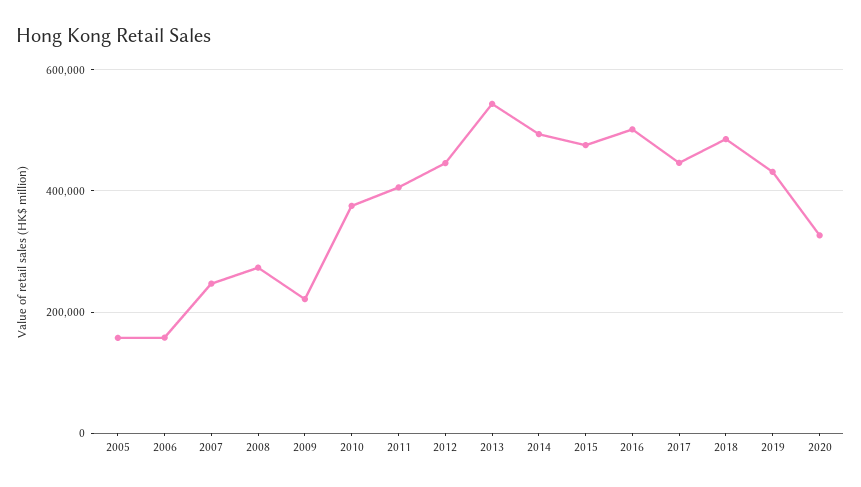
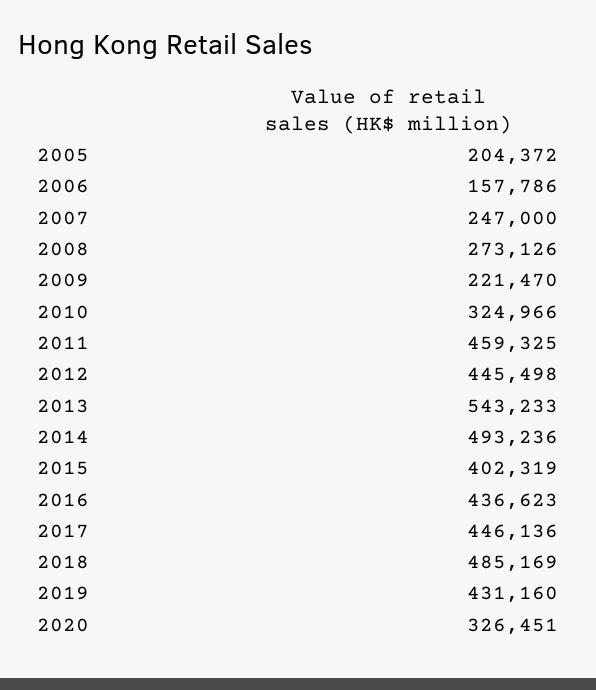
  {
-   "2005": 160000,
+   "2005": 204372,
    "2006": 157786,
    "2007": 247000,
    "2008": 273126,
    "2009": 221470,
-   "2010": 380000,
+   "2010": 324966,
-   "2011": 400000,
+   "2011": 459325,
    "2012": 445498,
    "2013": 543233,
    "2014": 493236,
-   "2015": 480000,
+   "2015": 402319,
-   "2016": 500000,
+   "2016": 436623,
    "2017": 446136,
    "2018": 485169,
    "2019": 431160,
    "2020": 326451
  }

